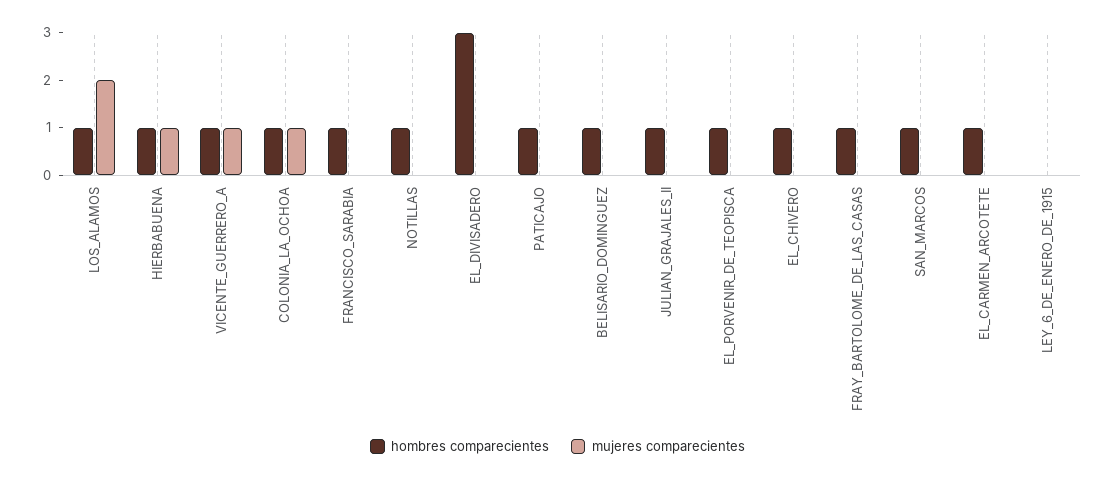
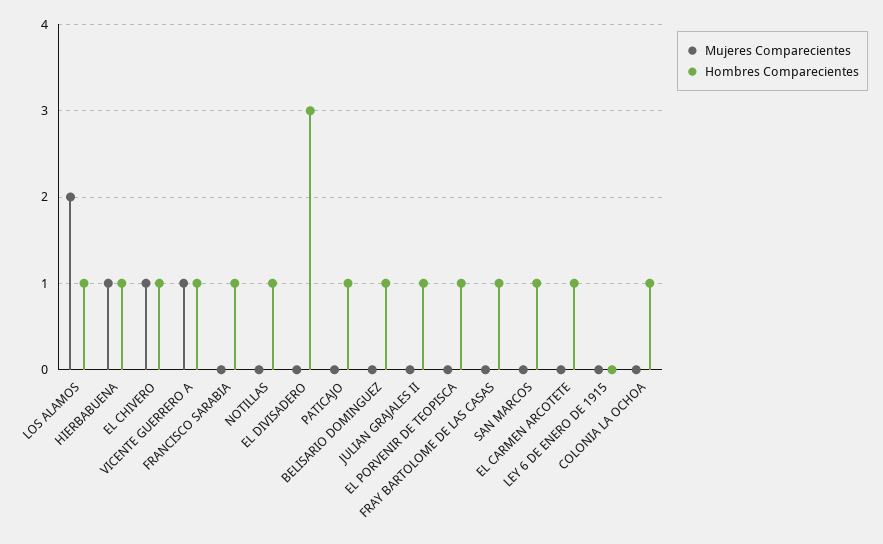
  {
    "hombres comparecientes": {
      "LOS_ALAMOS": 1,
      "HIERBABUENA": 1,
      "VICENTE_GUERRERO_A": 1,
      "COLONIA_LA_OCHOA": 1,
      "FRANCISCO_SARABIA": 1,
      "NOTILLAS": 1,
      "EL_DIVISADERO": 3,
      "PATICAJO": 1,
      "BELISARIO_DOMINGUEZ": 1,
      "JULIAN_GRAJALES_II": 1,
      "EL_PORVENIR_DE_TEOPISCA": 1,
      "EL_CHIVERO": 1,
      "FRAY_BARTOLOME_DE_LAS_CASAS": 1,
      "SAN_MARCOS": 1,
      "EL_CARMEN_ARCOTETE": 1,
      "LEY_6_DE_ENERO_DE_1915": 0
    },
    "mujeres comparecientes": {
      "LOS_ALAMOS": 2,
      "HIERBABUENA": 1,
      "VICENTE_GUERRERO_A": 1,
-     "COLONIA_LA_OCHOA": 1,
+     "COLONIA_LA_OCHOA": 0,
      "FRANCISCO_SARABIA": 0,
      "NOTILLAS": 0,
      "EL_DIVISADERO": 0,
      "PATICAJO": 0,
      "BELISARIO_DOMINGUEZ": 0,
      "JULIAN_GRAJALES_II": 0,
      "EL_PORVENIR_DE_TEOPISCA": 0,
-     "EL_CHIVERO": 0,
+     "EL_CHIVERO": 1,
      "FRAY_BARTOLOME_DE_LAS_CASAS": 0,
      "SAN_MARCOS": 0,
      "EL_CARMEN_ARCOTETE": 0,
      "LEY_6_DE_ENERO_DE_1915": 0
    }
  }

